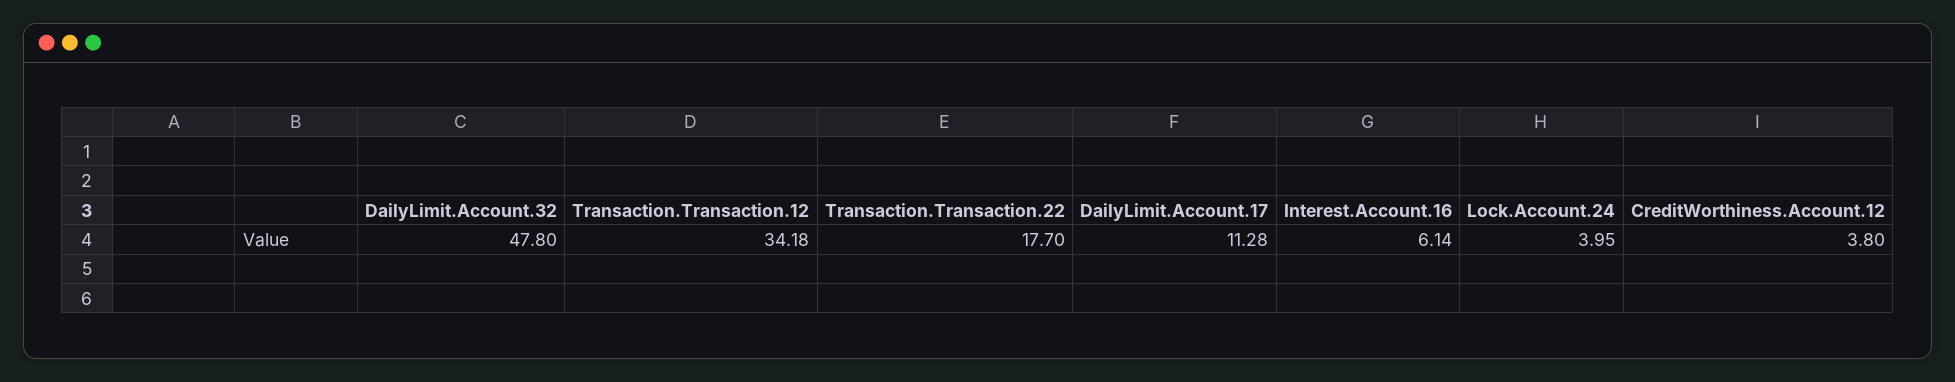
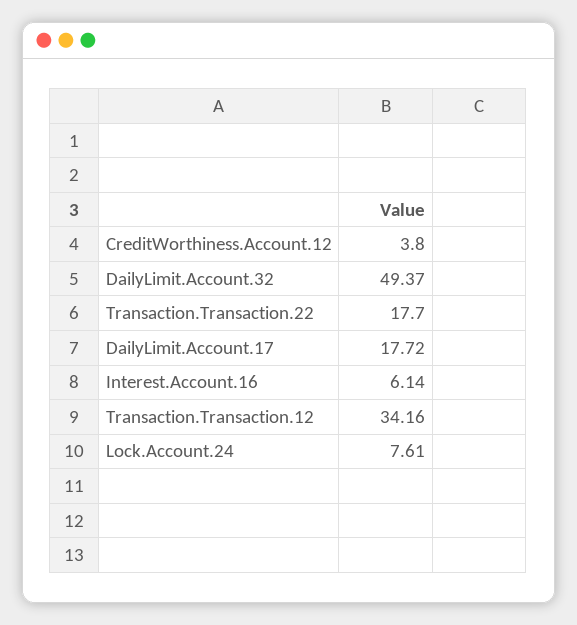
  {
-   "DailyLimit.Account.32": 47.8,
+   "DailyLimit.Account.32": 49.37,
-   "Transaction.Transaction.12": 34.18,
+   "Transaction.Transaction.12": 34.16,
    "Transaction.Transaction.22": 17.7,
-   "DailyLimit.Account.17": 11.28,
+   "DailyLimit.Account.17": 17.72,
    "Interest.Account.16": 6.14,
-   "Lock.Account.24": 3.95,
+   "Lock.Account.24": 7.61,
    "CreditWorthiness.Account.12": 3.8
  }

